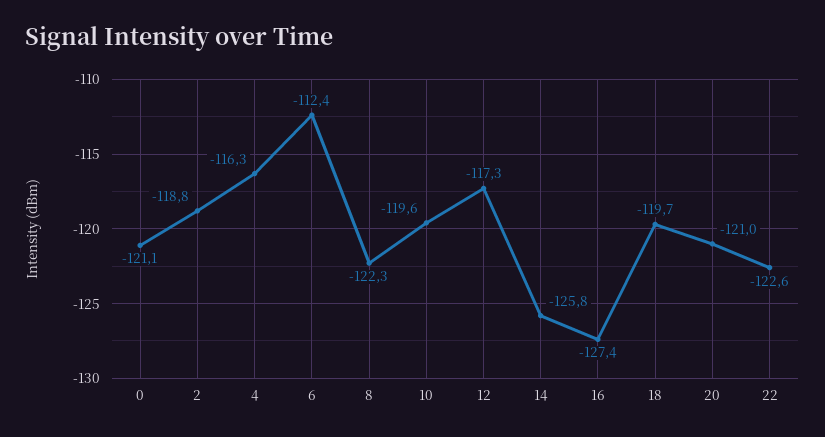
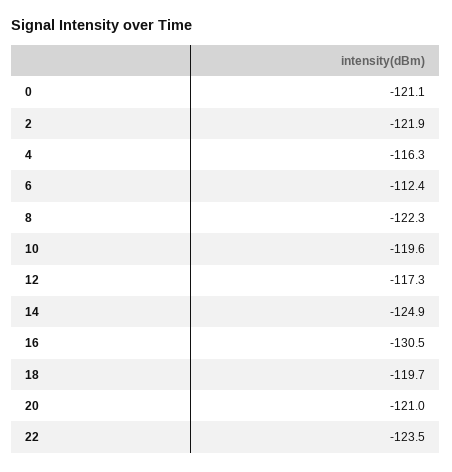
  {
    "0": -121.1,
-   "2": -118.8,
+   "2": -121.9,
    "4": -116.3,
    "6": -112.4,
    "8": -122.3,
    "10": -119.6,
    "12": -117.3,
-   "14": -125.8,
+   "14": -124.9,
-   "16": -127.4,
+   "16": -130.5,
    "18": -119.7,
    "20": -121,
-   "22": -122.6
+   "22": -123.5
  }

